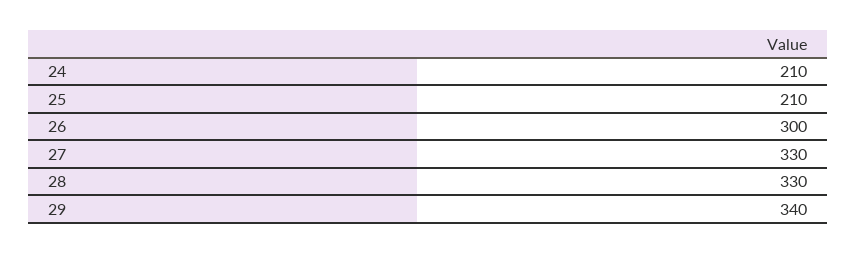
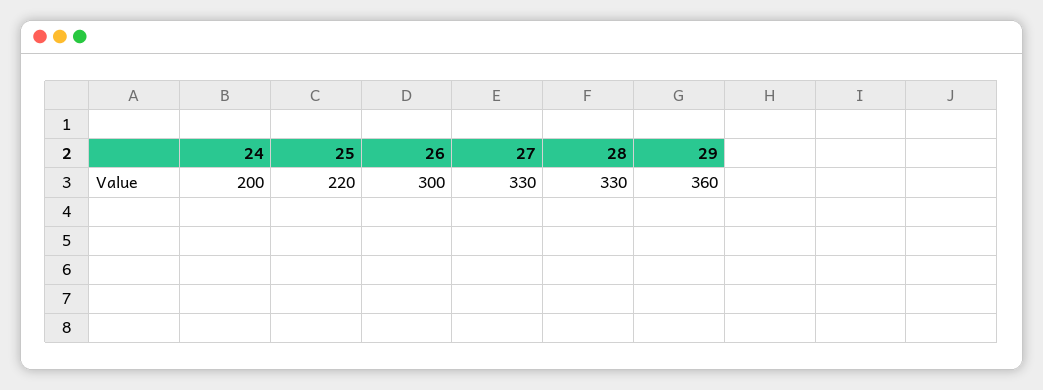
  {
-   "24": 210,
+   "24": 200,
-   "25": 210,
+   "25": 220,
    "26": 300,
    "27": 330,
    "28": 330,
-   "29": 340
+   "29": 360
  }

